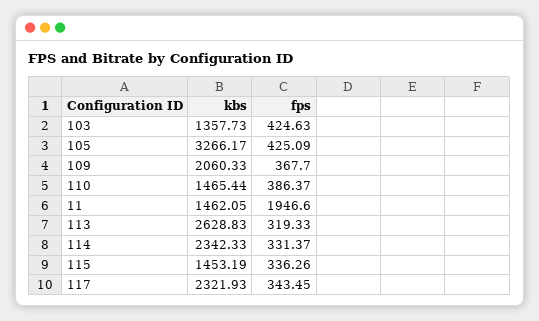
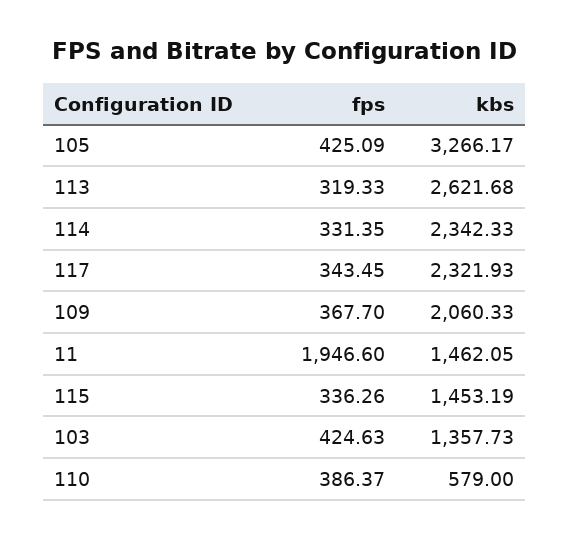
  {
    "kbs": {
      "103": 1357.73,
      "105": 3266.17,
      "109": 2060.33,
-     "110": 1465.44,
+     "110": 579,
      "11": 1462.05,
-     "113": 2628.83,
+     "113": 2621.68,
      "114": 2342.33,
      "115": 1453.19,
      "117": 2321.93
    },
    "fps": {
      "103": 424.63,
      "105": 425.09,
      "109": 367.7,
      "110": 386.37,
      "11": 1946.6,
      "113": 319.33,
-     "114": 331.37,
+     "114": 331.35,
      "115": 336.26,
      "117": 343.45
    }
  }

